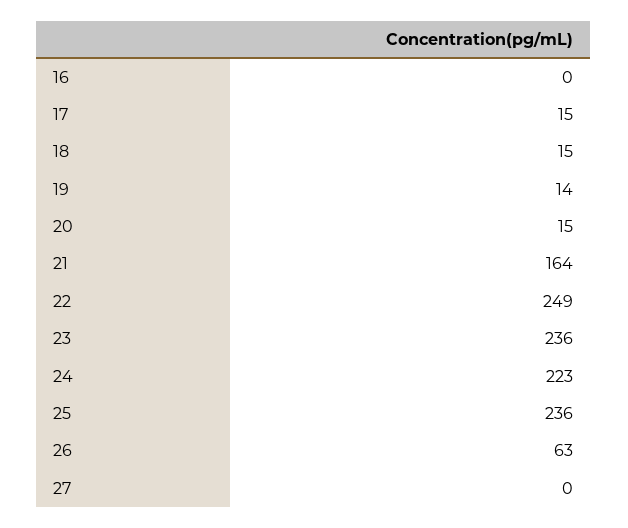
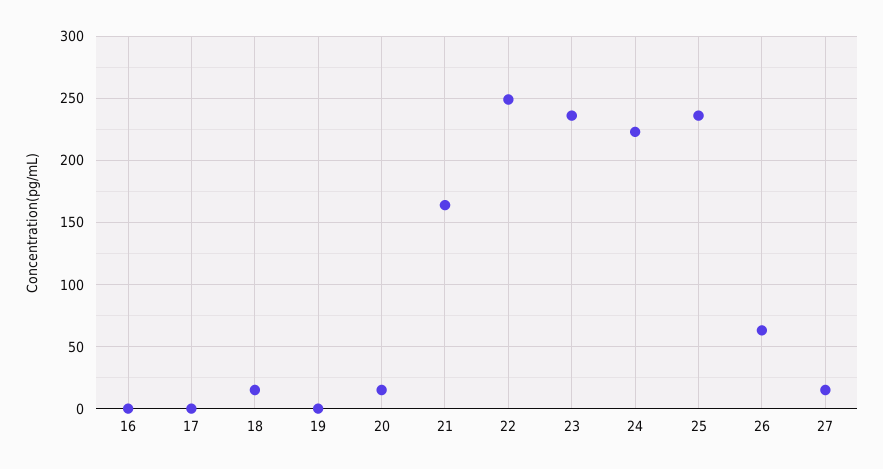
  {
    "16": 0,
-   "17": 15,
+   "17": 0,
    "18": 15,
-   "19": 14,
+   "19": 0,
    "20": 15,
    "21": 164,
    "22": 249,
    "23": 236,
    "24": 223,
    "25": 236,
    "26": 63,
-   "27": 0
+   "27": 15
  }

